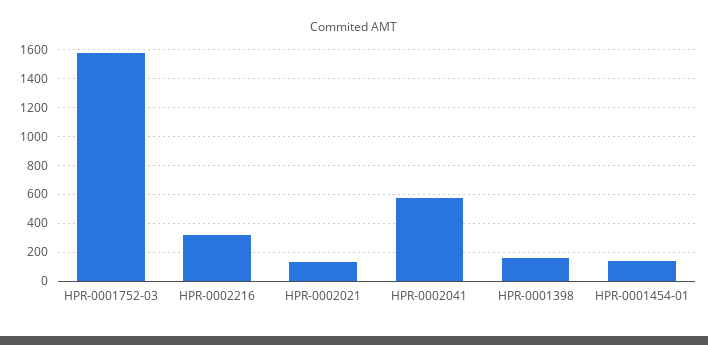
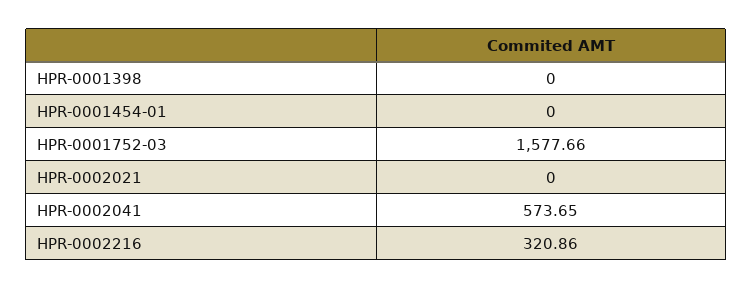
  {
    "HPR-0001752-03": 1577.66,
    "HPR-0002216": 320.86,
-   "HPR-0002021": 150,
+   "HPR-0002021": 0,
    "HPR-0002041": 573.65,
-   "HPR-0001398": 150,
+   "HPR-0001398": 0,
-   "HPR-0001454-01": 150
+   "HPR-0001454-01": 0
  }

